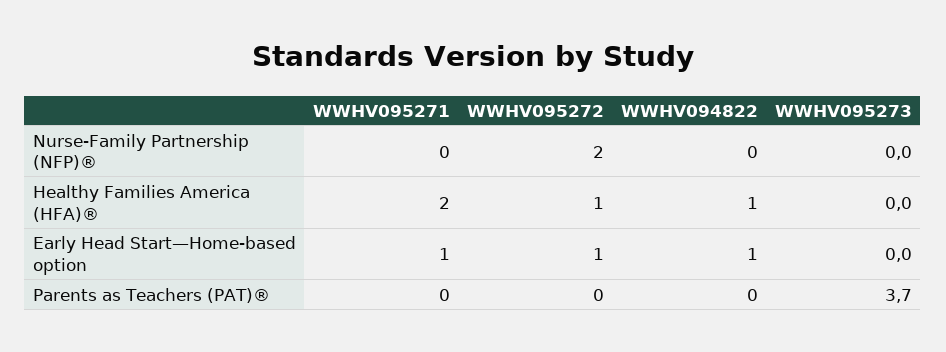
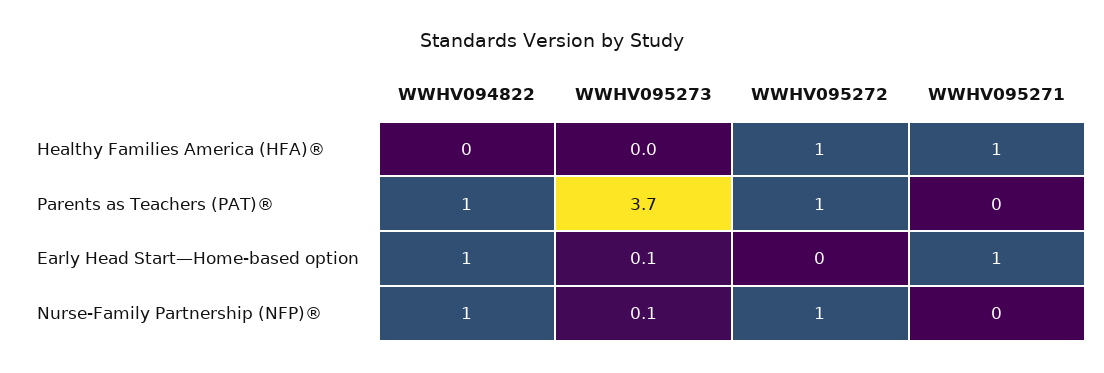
  {
    "WWHV095271": {
      "Nurse-Family Partnership (NFP)®": 0,
-     "Healthy Families America (HFA)®": 2,
+     "Healthy Families America (HFA)®": 1,
      "Early Head Start—Home-based option": 1,
      "Parents as Teachers (PAT)®": 0
    },
    "WWHV095272": {
-     "Nurse-Family Partnership (NFP)®": 2,
+     "Nurse-Family Partnership (NFP)®": 1,
      "Healthy Families America (HFA)®": 1,
-     "Early Head Start—Home-based option": 1,
+     "Early Head Start—Home-based option": 0,
-     "Parents as Teachers (PAT)®": 0
+     "Parents as Teachers (PAT)®": 1
    },
    "WWHV094822": {
-     "Nurse-Family Partnership (NFP)®": 0,
+     "Nurse-Family Partnership (NFP)®": 1,
-     "Healthy Families America (HFA)®": 1,
+     "Healthy Families America (HFA)®": 0,
      "Early Head Start—Home-based option": 1,
-     "Parents as Teachers (PAT)®": 0
+     "Parents as Teachers (PAT)®": 1
    },
    "WWHV095273": {
-     "Nurse-Family Partnership (NFP)®": 0,
+     "Nurse-Family Partnership (NFP)®": 0.1,
      "Healthy Families America (HFA)®": 0,
-     "Early Head Start—Home-based option": 0,
+     "Early Head Start—Home-based option": 0.1,
      "Parents as Teachers (PAT)®": 3.7
    }
  }

